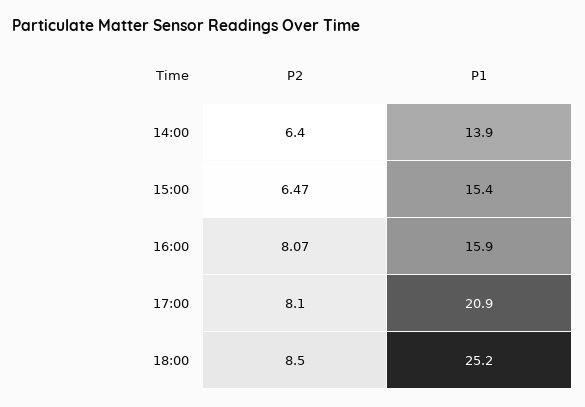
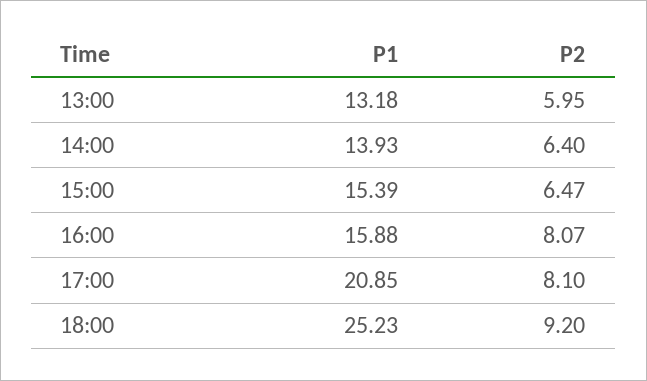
  {
    "P2": {
      "14:00": 6.4,
      "15:00": 6.47,
      "16:00": 8.07,
      "17:00": 8.1,
-     "18:00": 8.5
+     "18:00": 9.2,
+     "13:00": 5.95
    },
    "P1": {
      "14:00": 13.93,
      "15:00": 15.39,
      "16:00": 15.88,
      "17:00": 20.85,
-     "18:00": 25.23
+     "18:00": 25.23,
+     "13:00": 13.18
    }
  }

